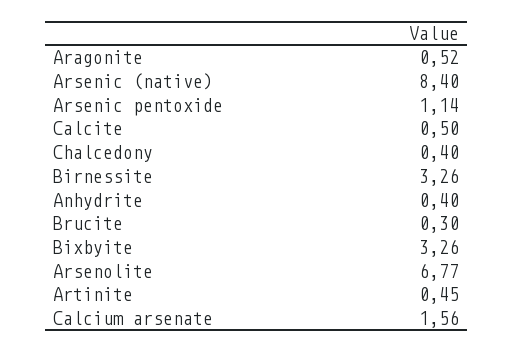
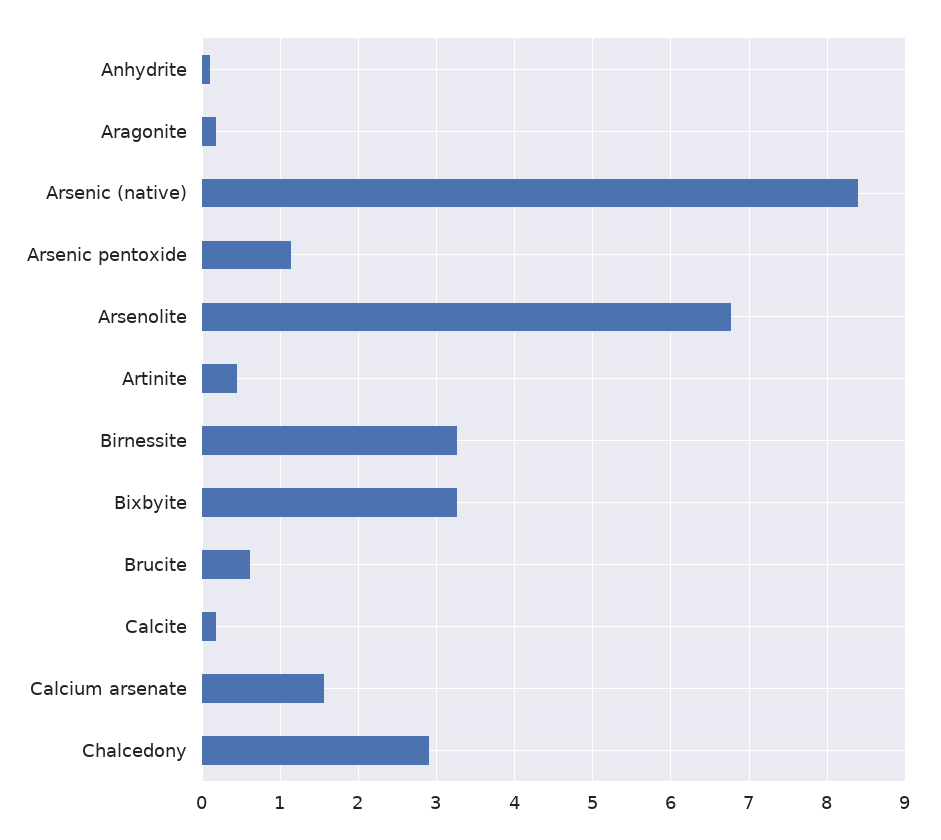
  {
-   "Aragonite": 0.52,
+   "Aragonite": 0.2,
    "Arsenic (native)": 8.4,
    "Arsenic pentoxide": 1.14,
-   "Calcite": 0.5,
+   "Calcite": 0.2,
-   "Chalcedony": 0.4,
+   "Chalcedony": 2.9,
    "Birnessite": 3.26,
-   "Anhydrite": 0.4,
+   "Anhydrite": 0.1,
-   "Brucite": 0.3,
+   "Brucite": 0.6,
    "Bixbyite": 3.26,
    "Arsenolite": 6.77,
    "Artinite": 0.45,
    "Calcium arsenate": 1.56
  }

